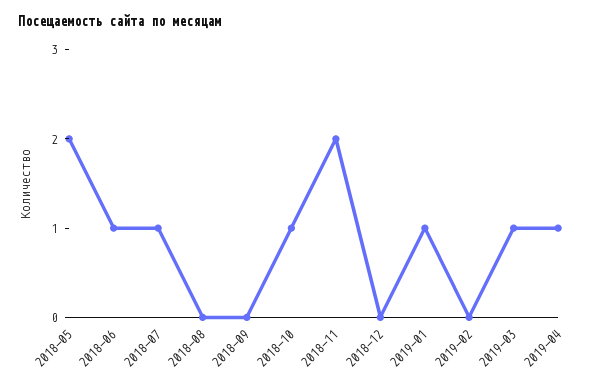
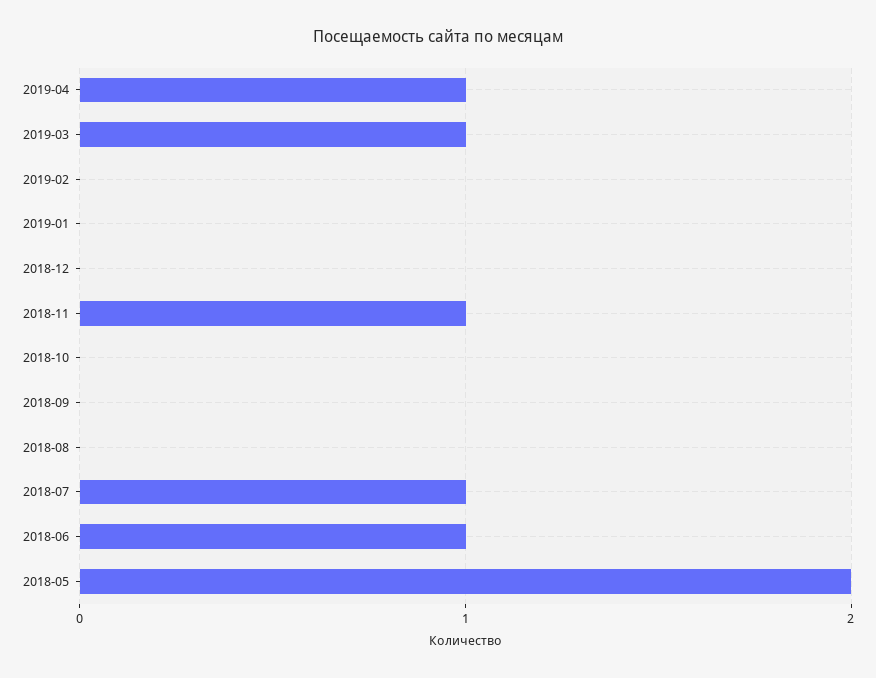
  {
    "2018-05": 2,
    "2018-06": 1,
    "2018-07": 1,
    "2018-08": 0,
    "2018-09": 0,
-   "2018-10": 1,
+   "2018-10": 0,
-   "2018-11": 2,
+   "2018-11": 1,
    "2018-12": 0,
-   "2019-01": 1,
+   "2019-01": 0,
    "2019-02": 0,
    "2019-03": 1,
    "2019-04": 1
  }

